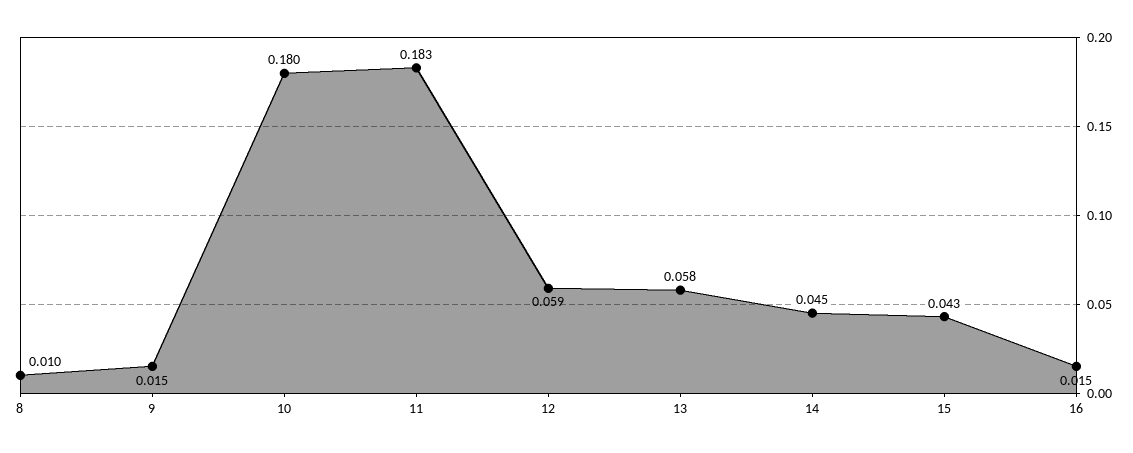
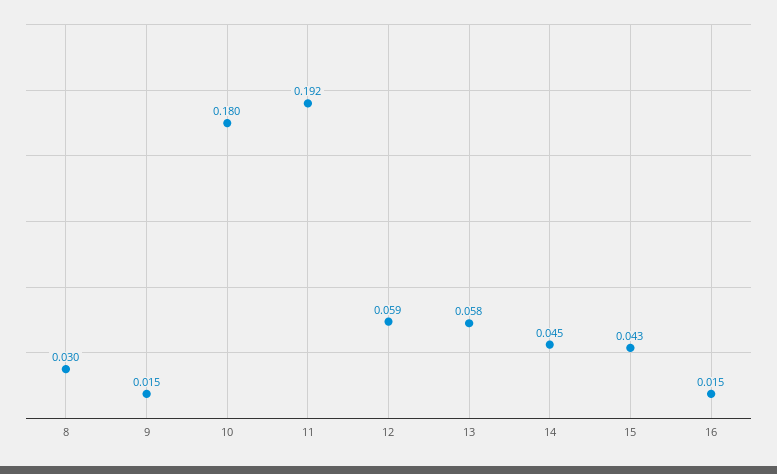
  {
-   "8": 0.01,
+   "8": 0.03,
    "9": 0.015,
    "10": 0.18,
-   "11": 0.183,
+   "11": 0.192,
    "12": 0.059,
    "13": 0.058,
    "14": 0.045,
    "15": 0.043,
    "16": 0.015
  }

